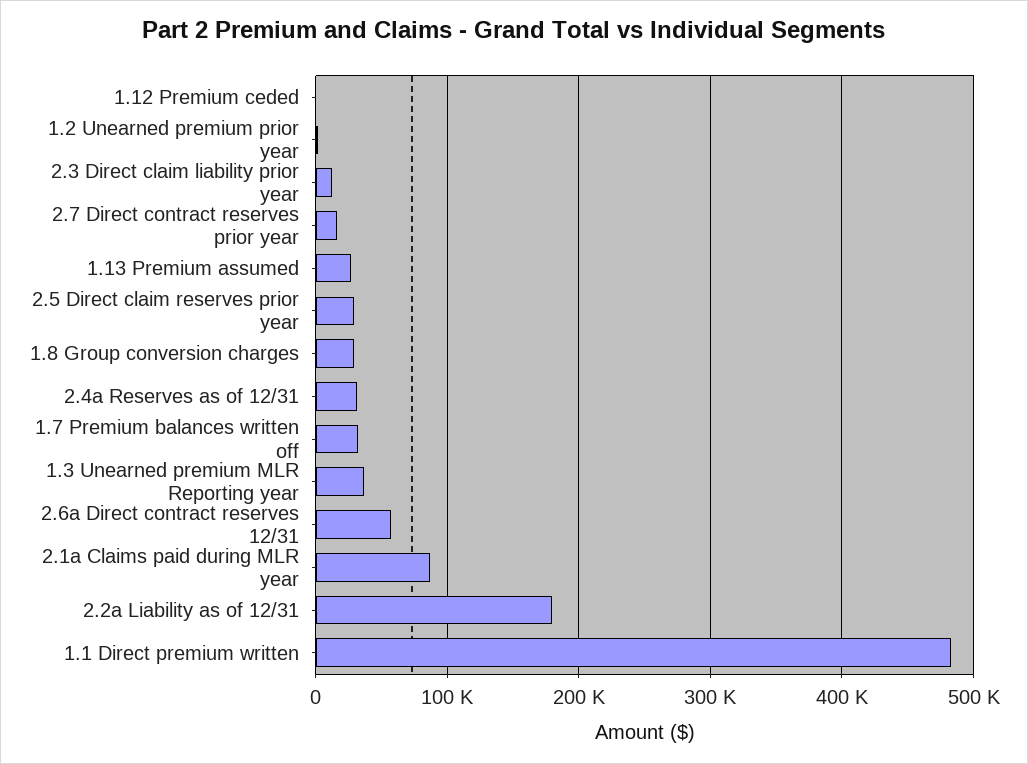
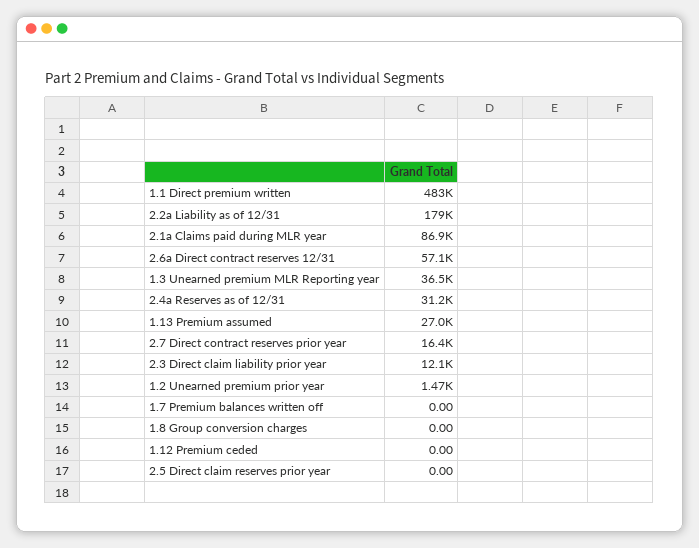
  {
    "1.12 Premium ceded": 0,
    "1.2 Unearned premium prior year": 1470,
    "2.3 Direct claim liability prior year": 12100,
    "2.7 Direct contract reserves prior year": 16400,
    "1.13 Premium assumed": 27000,
-   "2.5 Direct claim reserves prior year": 30000,
+   "2.5 Direct claim reserves prior year": 0,
-   "1.8 Group conversion charges": 30000,
+   "1.8 Group conversion charges": 0,
    "2.4a Reserves as of 12/31": 31200,
-   "1.7 Premium balances written off": 30000,
+   "1.7 Premium balances written off": 0,
    "1.3 Unearned premium MLR Reporting year": 36500,
    "2.6a Direct contract reserves 12/31": 57100,
    "2.1a Claims paid during MLR year": 86900,
    "2.2a Liability as of 12/31": 179000,
    "1.1 Direct premium written": 483000
  }

